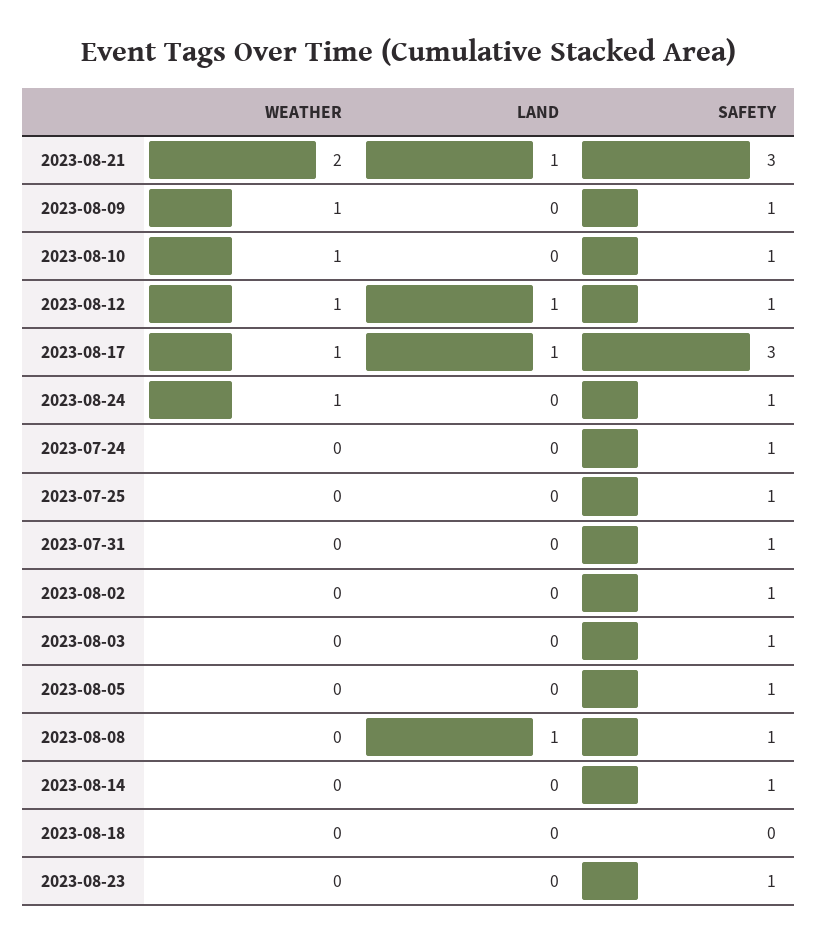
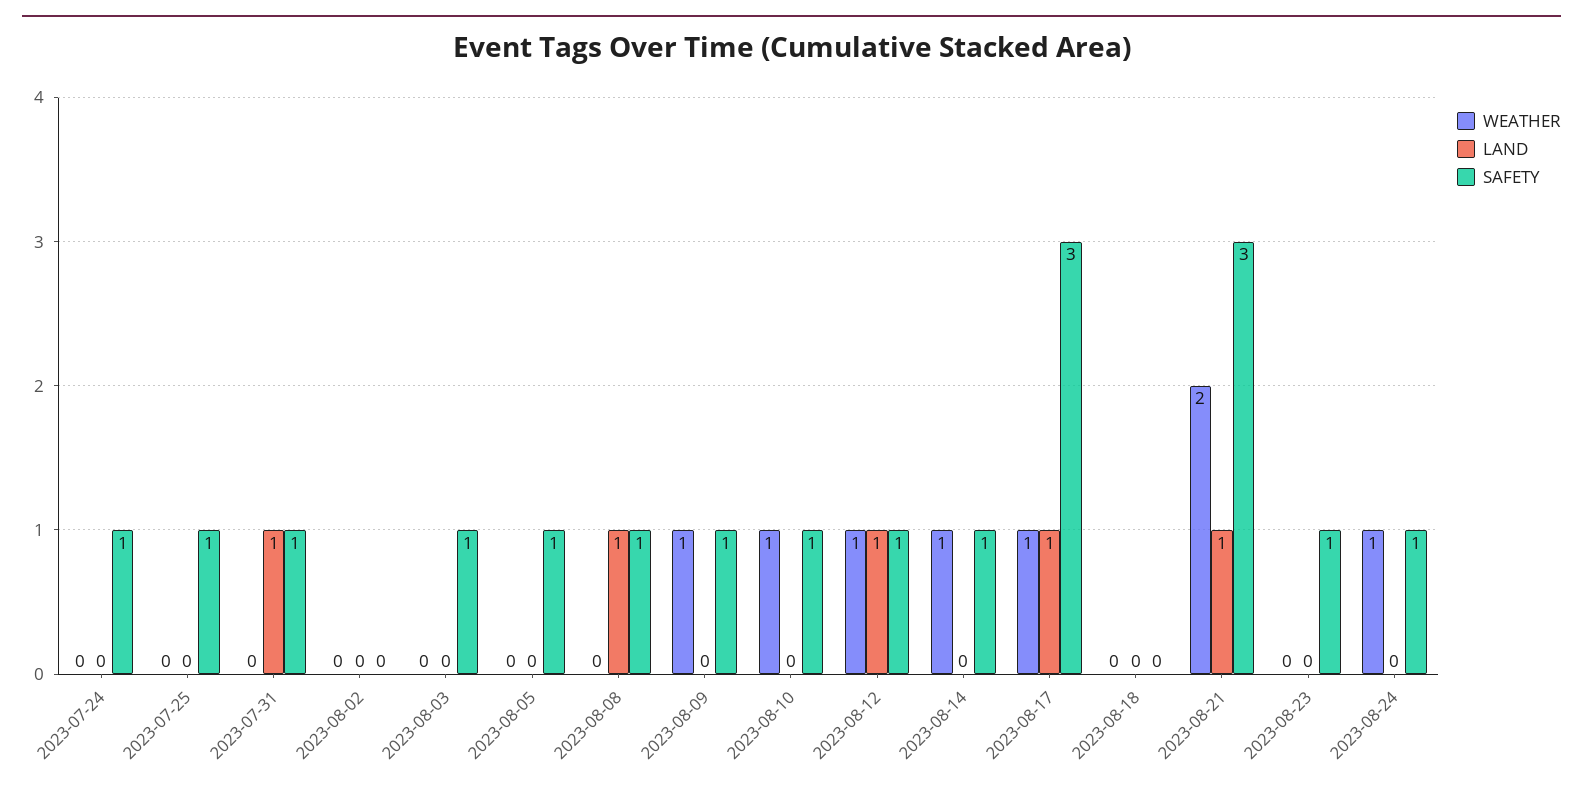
  {
    "WEATHER": {
      "2023-08-21": 2,
      "2023-08-09": 1,
      "2023-08-10": 1,
      "2023-08-12": 1,
      "2023-08-17": 1,
      "2023-08-24": 1,
      "2023-07-24": 0,
      "2023-07-25": 0,
      "2023-07-31": 0,
      "2023-08-02": 0,
      "2023-08-03": 0,
      "2023-08-05": 0,
      "2023-08-08": 0,
-     "2023-08-14": 0,
+     "2023-08-14": 1,
      "2023-08-18": 0,
      "2023-08-23": 0
    },
    "LAND": {
      "2023-08-21": 1,
      "2023-08-09": 0,
      "2023-08-10": 0,
      "2023-08-12": 1,
      "2023-08-17": 1,
      "2023-08-24": 0,
      "2023-07-24": 0,
      "2023-07-25": 0,
-     "2023-07-31": 0,
+     "2023-07-31": 1,
      "2023-08-02": 0,
      "2023-08-03": 0,
      "2023-08-05": 0,
      "2023-08-08": 1,
      "2023-08-14": 0,
      "2023-08-18": 0,
      "2023-08-23": 0
    },
    "SAFETY": {
      "2023-08-21": 3,
      "2023-08-09": 1,
      "2023-08-10": 1,
      "2023-08-12": 1,
      "2023-08-17": 3,
      "2023-08-24": 1,
      "2023-07-24": 1,
      "2023-07-25": 1,
      "2023-07-31": 1,
-     "2023-08-02": 1,
+     "2023-08-02": 0,
      "2023-08-03": 1,
      "2023-08-05": 1,
      "2023-08-08": 1,
      "2023-08-14": 1,
      "2023-08-18": 0,
      "2023-08-23": 1
    }
  }

